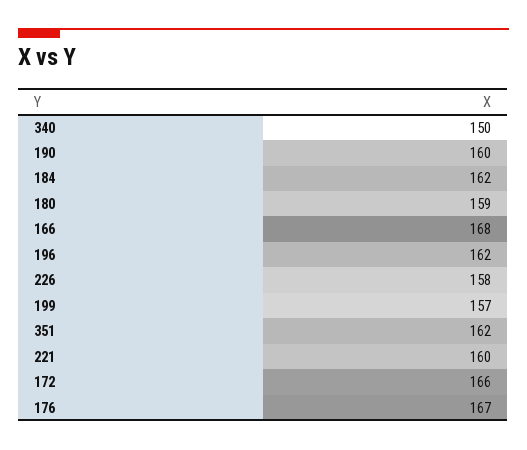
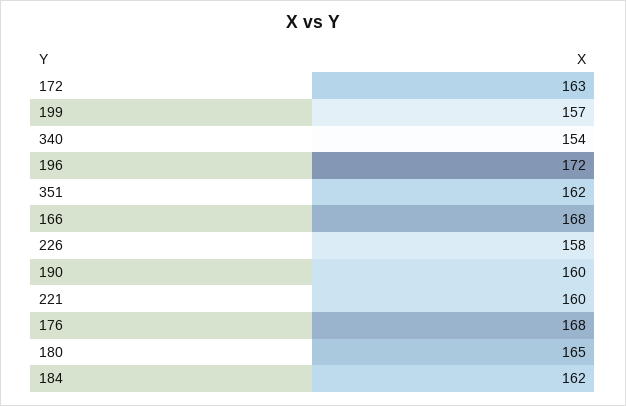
  {
-   "340": 150,
+   "340": 154,
    "190": 160,
    "184": 162,
-   "180": 159,
+   "180": 165,
    "166": 168,
-   "196": 162,
+   "196": 172,
    "226": 158,
    "199": 157,
    "351": 162,
    "221": 160,
-   "172": 166,
+   "172": 163,
-   "176": 167
+   "176": 168
  }

